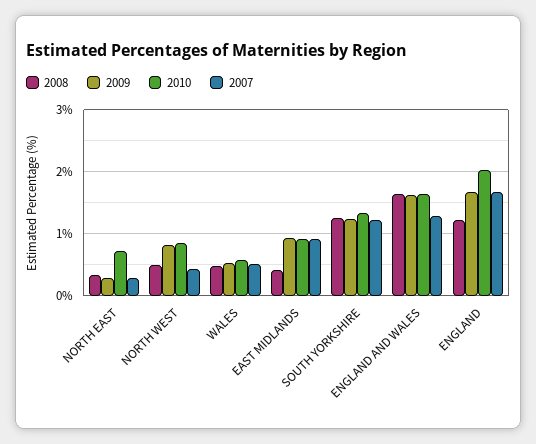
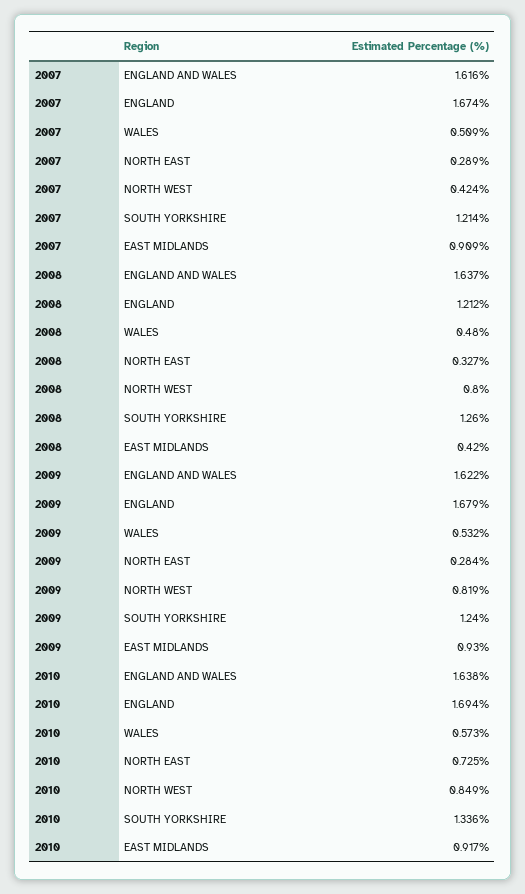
  {
    "2008": {
      "NORTH EAST": 0.327,
-     "NORTH WEST": 0.5,
+     "NORTH WEST": 0.8,
      "WALES": 0.48,
      "EAST MIDLANDS": 0.42,
      "SOUTH YORKSHIRE": 1.26,
      "ENGLAND AND WALES": 1.637,
      "ENGLAND": 1.212
    },
    "2009": {
      "NORTH EAST": 0.284,
      "NORTH WEST": 0.819,
      "WALES": 0.532,
      "EAST MIDLANDS": 0.93,
      "SOUTH YORKSHIRE": 1.24,
      "ENGLAND AND WALES": 1.622,
      "ENGLAND": 1.679
    },
    "2010": {
      "NORTH EAST": 0.725,
      "NORTH WEST": 0.849,
      "WALES": 0.573,
      "EAST MIDLANDS": 0.917,
      "SOUTH YORKSHIRE": 1.336,
      "ENGLAND AND WALES": 1.638,
-     "ENGLAND": 2
+     "ENGLAND": 1.694
    },
    "2007": {
      "NORTH EAST": 0.289,
      "NORTH WEST": 0.424,
      "WALES": 0.509,
      "EAST MIDLANDS": 0.909,
      "SOUTH YORKSHIRE": 1.214,
-     "ENGLAND AND WALES": 1.3,
+     "ENGLAND AND WALES": 1.616,
      "ENGLAND": 1.674
    }
  }

